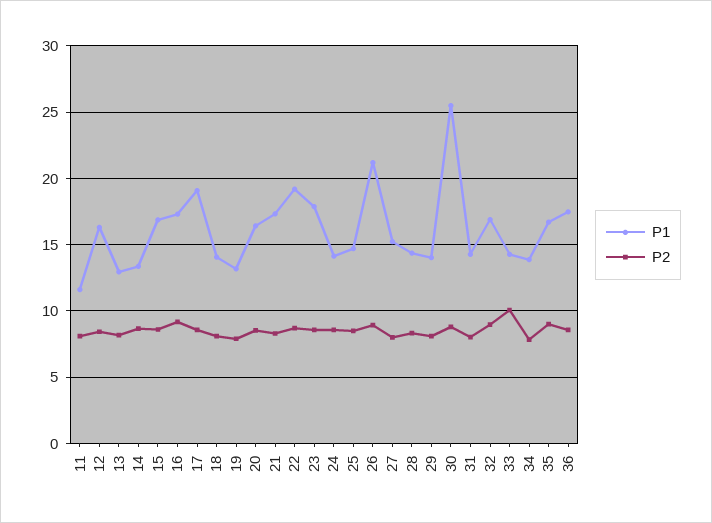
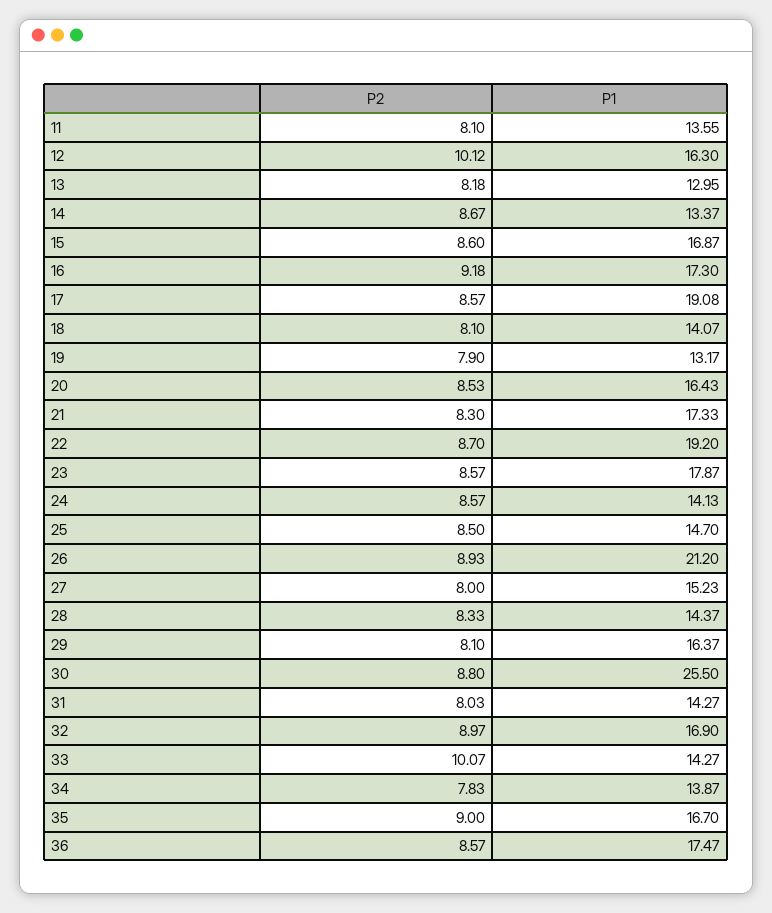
  {
    "P1": {
-     "11": 11.5,
+     "11": 13.55,
      "12": 16.3,
      "13": 12.95,
      "14": 13.37,
      "15": 16.87,
      "16": 17.3,
      "17": 19.08,
      "18": 14.07,
      "19": 13.17,
      "20": 16.43,
      "21": 17.33,
      "22": 19.2,
      "23": 17.87,
      "24": 14.13,
      "25": 14.7,
      "26": 21.2,
      "27": 15.23,
      "28": 14.37,
-     "29": 14,
+     "29": 16.37,
      "30": 25.5,
      "31": 14.27,
      "32": 16.9,
      "33": 14.27,
      "34": 13.87,
      "35": 16.7,
      "36": 17.47
    },
    "P2": {
      "11": 8.1,
-     "12": 8.5,
+     "12": 10.12,
      "13": 8.18,
      "14": 8.67,
      "15": 8.6,
      "16": 9.18,
      "17": 8.57,
      "18": 8.1,
      "19": 7.9,
      "20": 8.53,
      "21": 8.3,
      "22": 8.7,
      "23": 8.57,
      "24": 8.57,
      "25": 8.5,
      "26": 8.93,
      "27": 8,
      "28": 8.33,
      "29": 8.1,
      "30": 8.8,
      "31": 8.03,
      "32": 8.97,
      "33": 10.07,
      "34": 7.83,
      "35": 9,
      "36": 8.57
    }
  }

